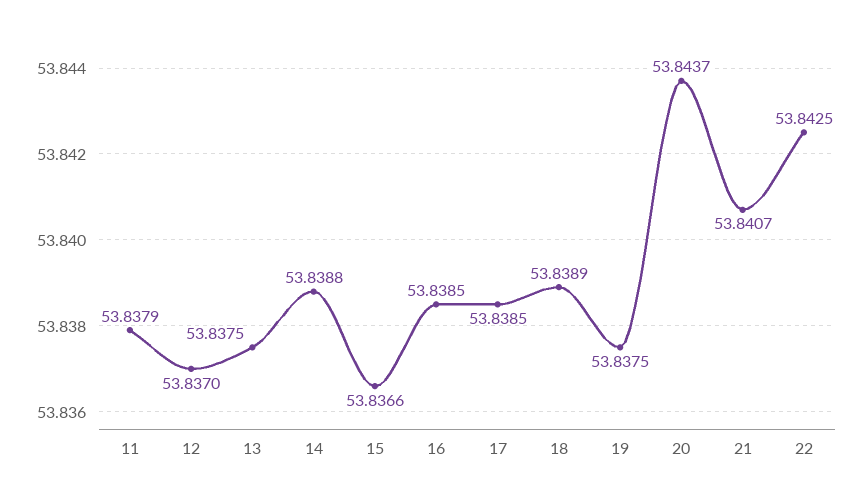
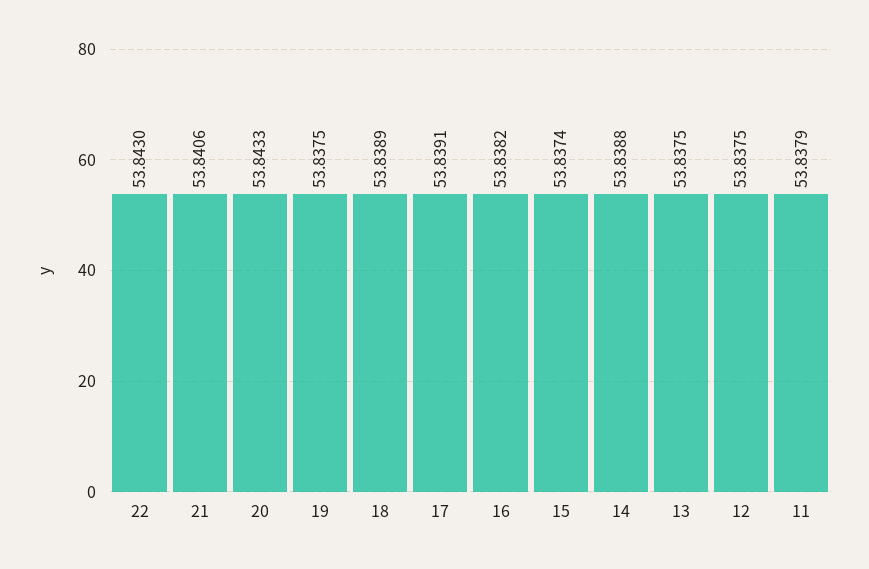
  {
    "11": 53.8379,
-   "12": 53.837,
+   "12": 53.8375,
    "13": 53.8375,
    "14": 53.8388,
-   "15": 53.8366,
+   "15": 53.8374,
-   "16": 53.8385,
+   "16": 53.8382,
-   "17": 53.8385,
+   "17": 53.8391,
    "18": 53.8389,
    "19": 53.8375,
-   "20": 53.8437,
+   "20": 53.8433,
-   "21": 53.8407,
+   "21": 53.8406,
-   "22": 53.8425
+   "22": 53.843
  }

